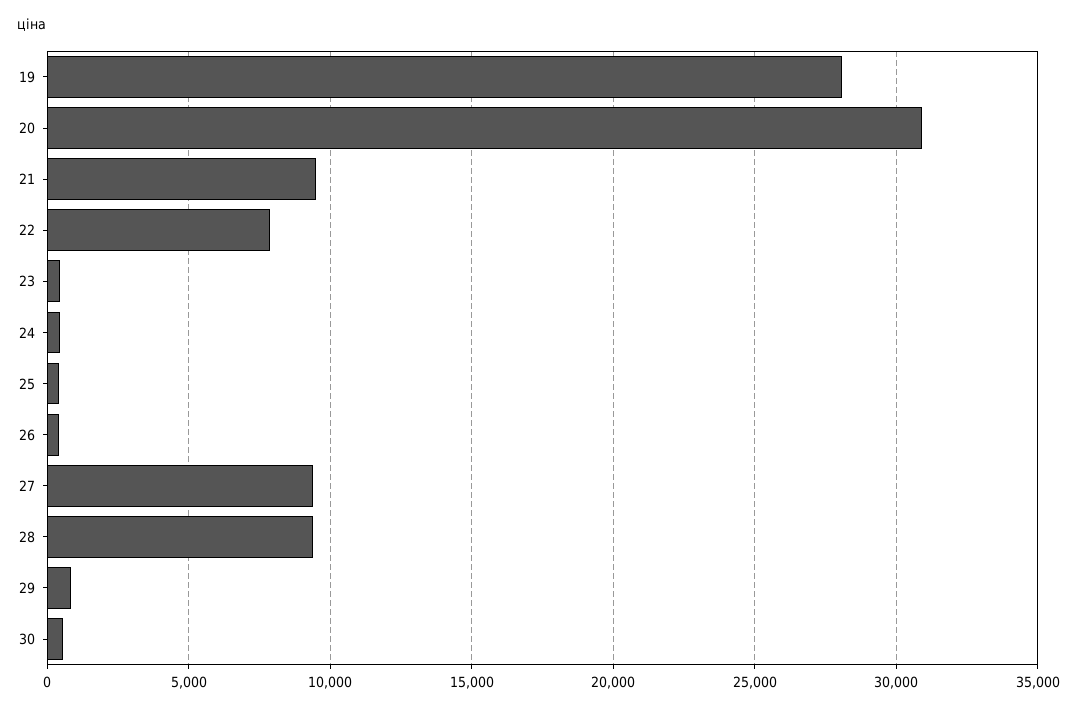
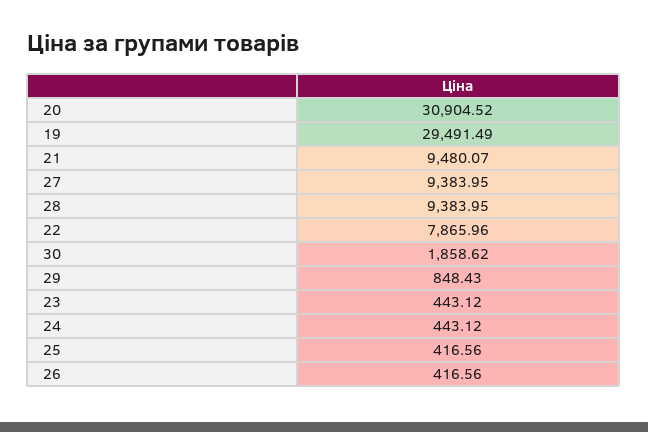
  {
-   "19": 28000,
+   "19": 29491.49,
    "20": 30904.52,
    "21": 9480.07,
    "22": 7865.96,
    "23": 443.12,
    "24": 443.12,
    "25": 416.56,
    "26": 416.56,
    "27": 9383.95,
    "28": 9383.95,
    "29": 848.43,
-   "30": 500
+   "30": 1858.62
  }

